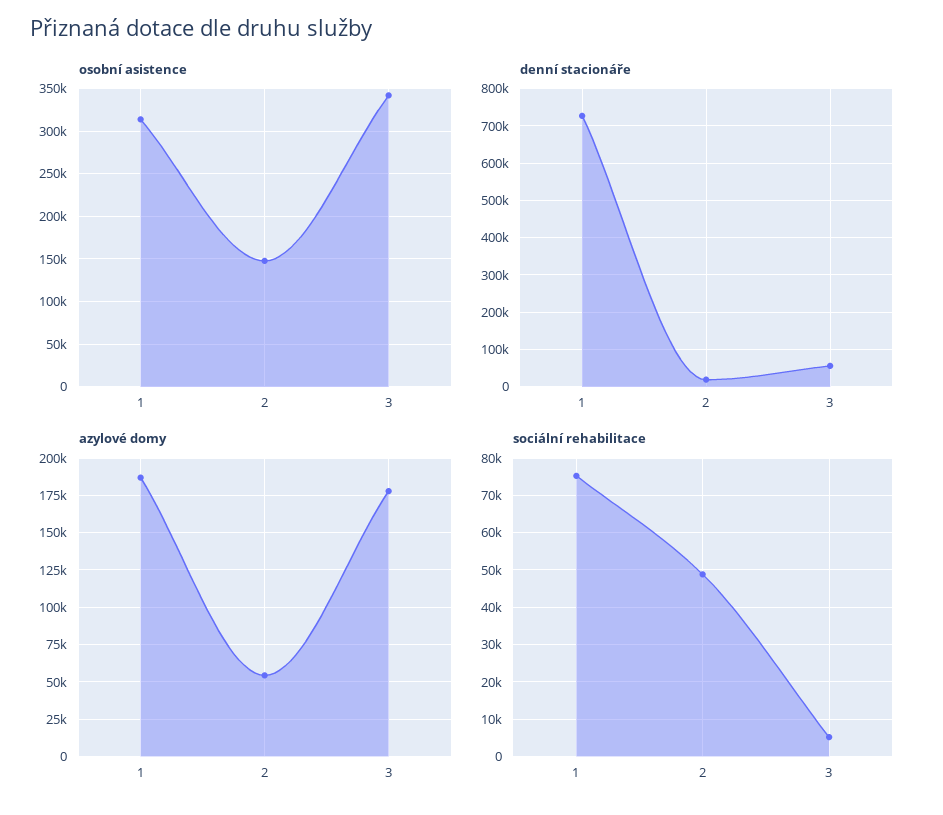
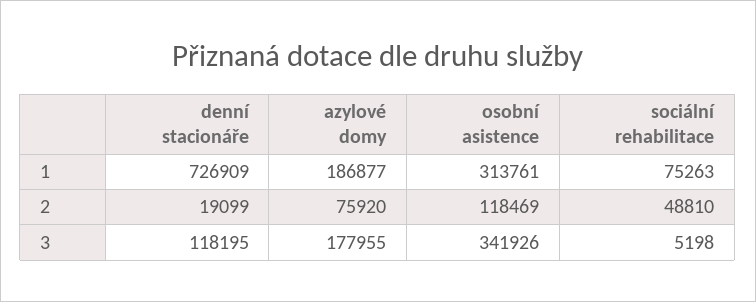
  {
    "osobní asistence": {
      "1": 313761,
-     "2": 150000,
+     "2": 118469,
      "3": 341926
    },
    "denní stacionáře": {
      "1": 726909,
      "2": 19099,
-     "3": 60000
+     "3": 118195
    },
    "azylové domy": {
      "1": 186877,
-     "2": 55000,
+     "2": 75920,
      "3": 177955
    },
    "sociální rehabilitace": {
      "1": 75263,
      "2": 48810,
      "3": 5198
    }
  }

